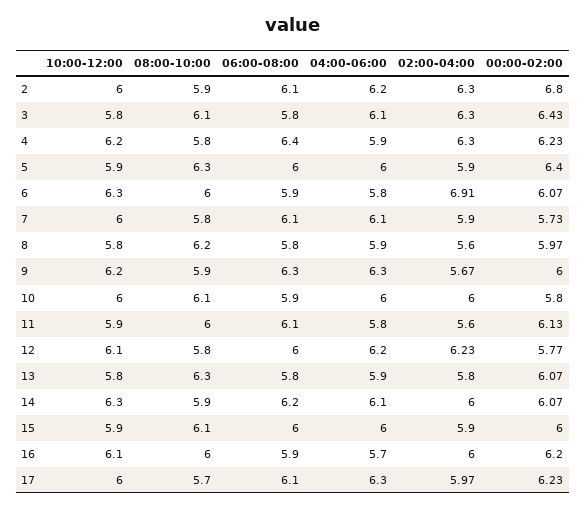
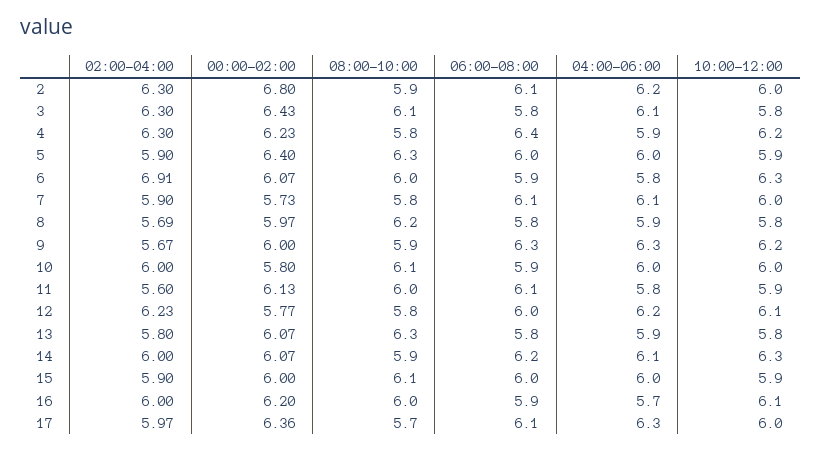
  {
    "10:00-12:00": {
      "2": 6,
      "3": 5.8,
      "4": 6.2,
      "5": 5.9,
      "6": 6.3,
      "7": 6,
      "8": 5.8,
      "9": 6.2,
      "10": 6,
      "11": 5.9,
      "12": 6.1,
      "13": 5.8,
      "14": 6.3,
      "15": 5.9,
      "16": 6.1,
      "17": 6
    },
    "08:00-10:00": {
      "2": 5.9,
      "3": 6.1,
      "4": 5.8,
      "5": 6.3,
      "6": 6,
      "7": 5.8,
      "8": 6.2,
      "9": 5.9,
      "10": 6.1,
      "11": 6,
      "12": 5.8,
      "13": 6.3,
      "14": 5.9,
      "15": 6.1,
      "16": 6,
      "17": 5.7
    },
    "06:00-08:00": {
      "2": 6.1,
      "3": 5.8,
      "4": 6.4,
      "5": 6,
      "6": 5.9,
      "7": 6.1,
      "8": 5.8,
      "9": 6.3,
      "10": 5.9,
      "11": 6.1,
      "12": 6,
      "13": 5.8,
      "14": 6.2,
      "15": 6,
      "16": 5.9,
      "17": 6.1
    },
    "04:00-06:00": {
      "2": 6.2,
      "3": 6.1,
      "4": 5.9,
      "5": 6,
      "6": 5.8,
      "7": 6.1,
      "8": 5.9,
      "9": 6.3,
      "10": 6,
      "11": 5.8,
      "12": 6.2,
      "13": 5.9,
      "14": 6.1,
      "15": 6,
      "16": 5.7,
      "17": 6.3
    },
    "02:00-04:00": {
      "2": 6.3,
      "3": 6.3,
      "4": 6.3,
      "5": 5.9,
      "6": 6.91,
      "7": 5.9,
-     "8": 5.6,
+     "8": 5.69,
      "9": 5.67,
      "10": 6,
      "11": 5.6,
      "12": 6.23,
      "13": 5.8,
      "14": 6,
      "15": 5.9,
      "16": 6,
      "17": 5.97
    },
    "00:00-02:00": {
      "2": 6.8,
      "3": 6.43,
      "4": 6.23,
      "5": 6.4,
      "6": 6.07,
      "7": 5.73,
      "8": 5.97,
      "9": 6,
      "10": 5.8,
      "11": 6.13,
      "12": 5.77,
      "13": 6.07,
      "14": 6.07,
      "15": 6,
      "16": 6.2,
-     "17": 6.23
+     "17": 6.36
    }
  }

